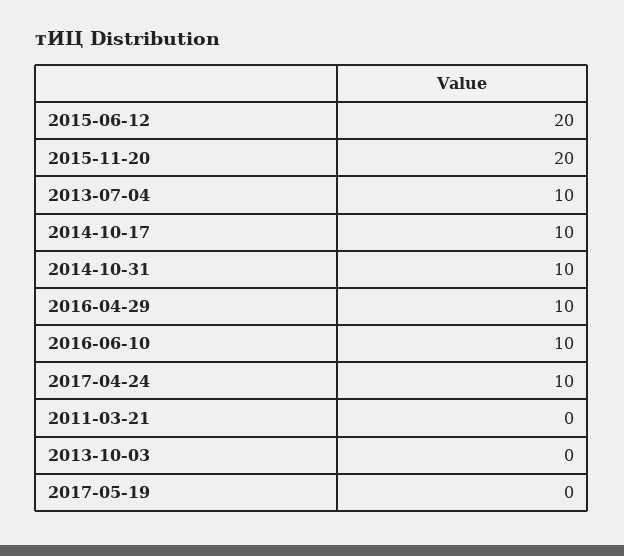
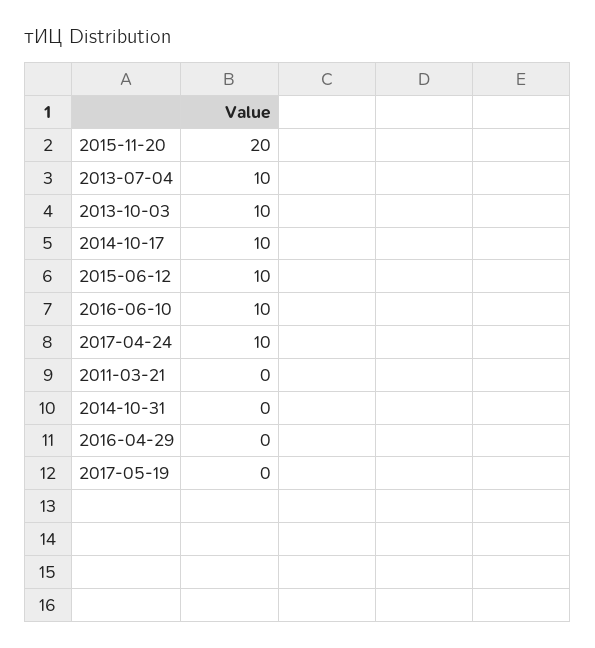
  {
-   "2015-06-12": 20,
+   "2015-06-12": 10,
    "2015-11-20": 20,
    "2013-07-04": 10,
    "2014-10-17": 10,
-   "2014-10-31": 10,
+   "2014-10-31": 0,
-   "2016-04-29": 10,
+   "2016-04-29": 0,
    "2016-06-10": 10,
    "2017-04-24": 10,
    "2011-03-21": 0,
-   "2013-10-03": 0,
+   "2013-10-03": 10,
    "2017-05-19": 0
  }

